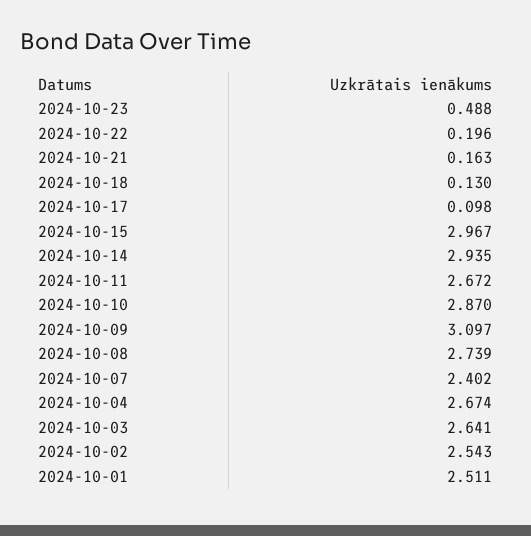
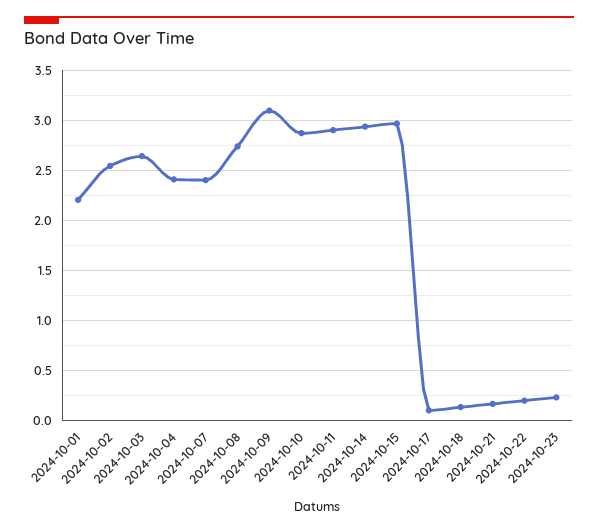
  {
-   "2024-10-23": 0.488,
+   "2024-10-23": 0.2,
    "2024-10-22": 0.196,
    "2024-10-21": 0.163,
    "2024-10-18": 0.13,
    "2024-10-17": 0.098,
    "2024-10-15": 2.967,
    "2024-10-14": 2.935,
-   "2024-10-11": 2.672,
+   "2024-10-11": 2.9,
    "2024-10-10": 2.87,
    "2024-10-09": 3.097,
    "2024-10-08": 2.739,
    "2024-10-07": 2.402,
-   "2024-10-04": 2.674,
+   "2024-10-04": 2.4,
    "2024-10-03": 2.641,
    "2024-10-02": 2.543,
-   "2024-10-01": 2.511
+   "2024-10-01": 2.2
  }

